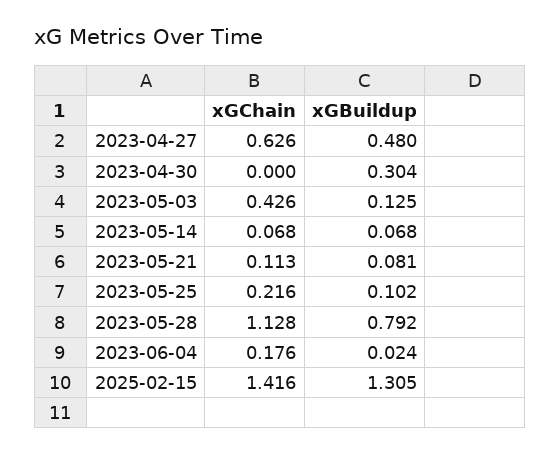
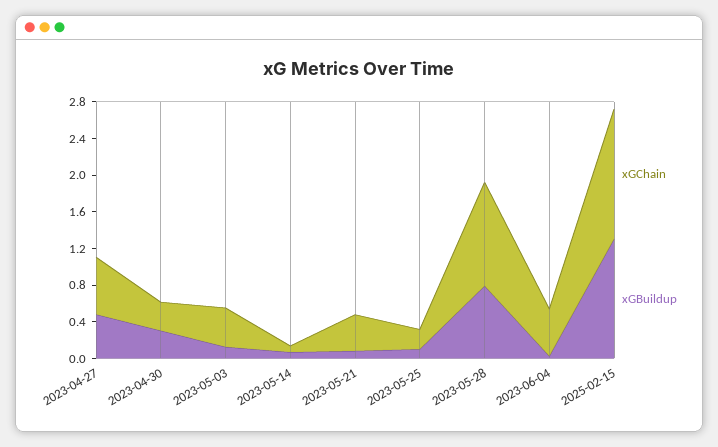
  {
    "xGChain": {
      "2023-04-27": 0.626,
-     "2023-04-30": 0,
+     "2023-04-30": 0.3,
      "2023-05-03": 0.426,
      "2023-05-14": 0.068,
-     "2023-05-21": 0.113,
+     "2023-05-21": 0.4,
      "2023-05-25": 0.216,
      "2023-05-28": 1.128,
-     "2023-06-04": 0.176,
+     "2023-06-04": 0.5,
      "2025-02-15": 1.416
    },
    "xGBuildup": {
      "2023-04-27": 0.48,
      "2023-04-30": 0.304,
      "2023-05-03": 0.125,
      "2023-05-14": 0.068,
      "2023-05-21": 0.081,
      "2023-05-25": 0.102,
      "2023-05-28": 0.792,
      "2023-06-04": 0.024,
      "2025-02-15": 1.305
    }
  }

